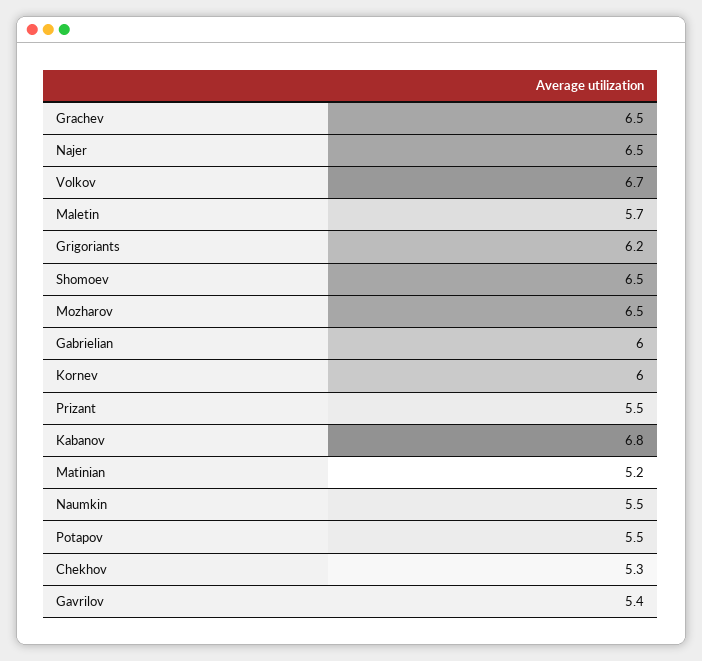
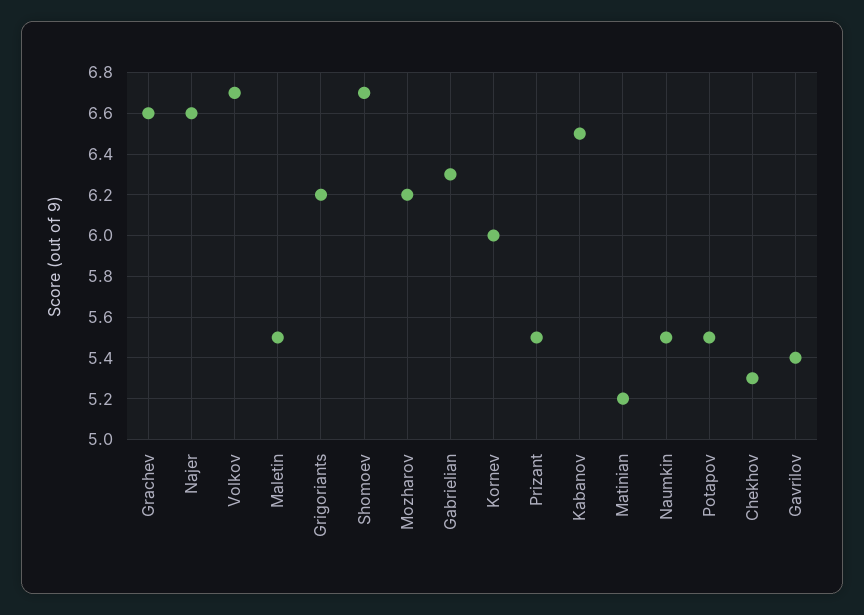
  {
-   "Grachev": 6.5,
+   "Grachev": 6.6,
-   "Najer": 6.5,
+   "Najer": 6.6,
    "Volkov": 6.7,
-   "Maletin": 5.7,
+   "Maletin": 5.5,
    "Grigoriants": 6.2,
-   "Shomoev": 6.5,
+   "Shomoev": 6.7,
-   "Mozharov": 6.5,
+   "Mozharov": 6.2,
-   "Gabrielian": 6,
+   "Gabrielian": 6.3,
    "Kornev": 6,
    "Prizant": 5.5,
-   "Kabanov": 6.8,
+   "Kabanov": 6.5,
    "Matinian": 5.2,
    "Naumkin": 5.5,
    "Potapov": 5.5,
    "Chekhov": 5.3,
    "Gavrilov": 5.4
  }

